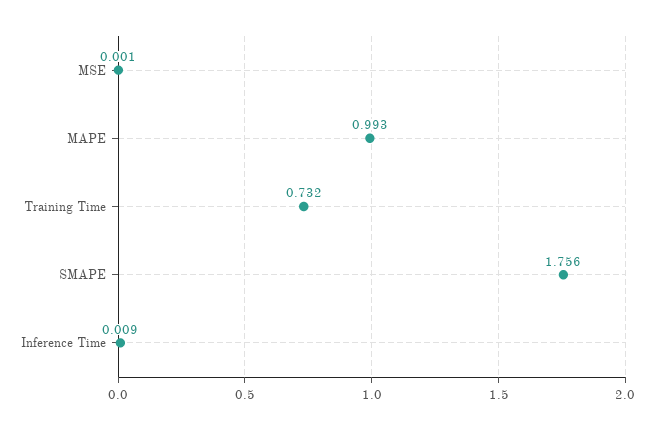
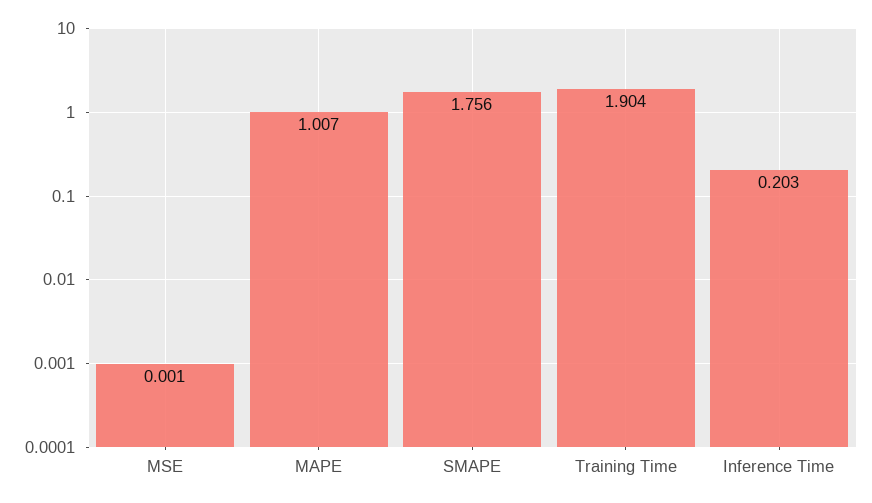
  {
    "MSE": 0.001,
-   "MAPE": 0.993,
+   "MAPE": 1.007,
-   "Training Time": 0.732,
+   "Training Time": 1.904,
    "SMAPE": 1.756,
-   "Inference Time": 0.009
+   "Inference Time": 0.203
  }

